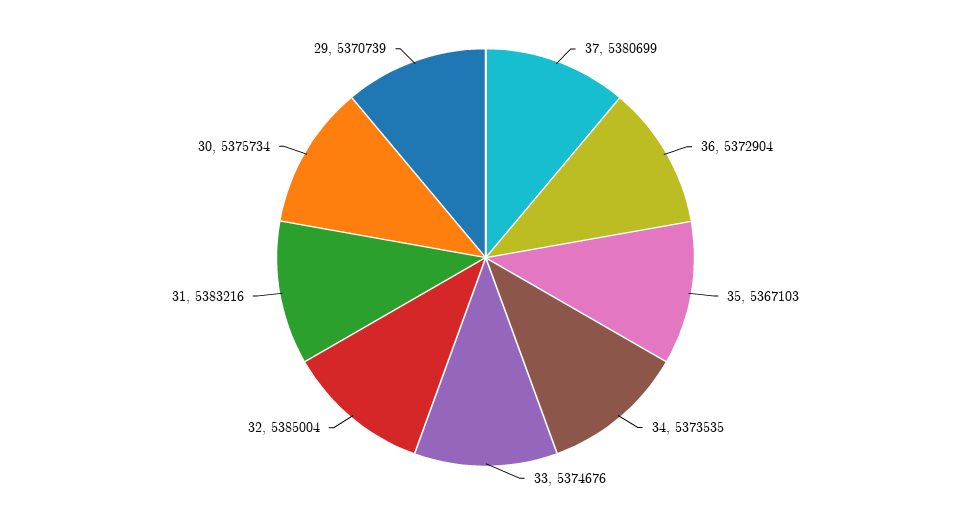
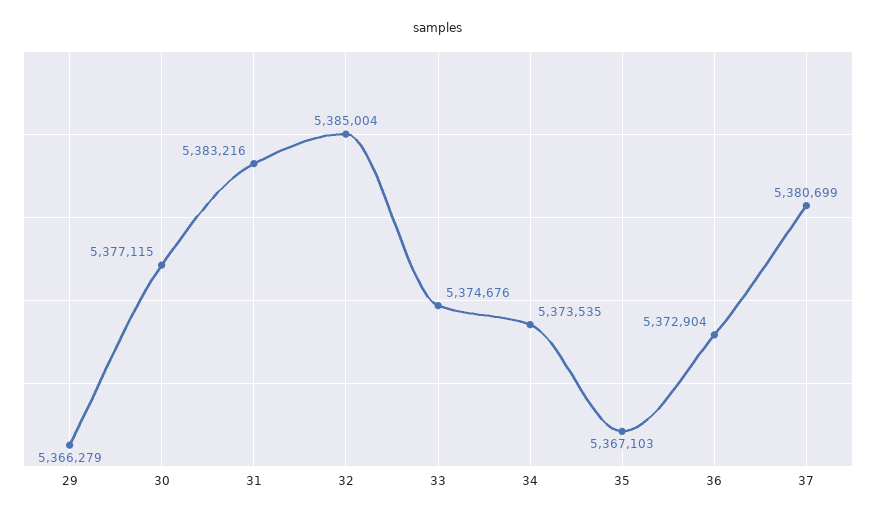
  {
    "37": 5380699,
    "36": 5372904,
    "35": 5367103,
    "34": 5373535,
    "33": 5374676,
    "32": 5385004,
    "31": 5383216,
-   "30": 5375734,
+   "30": 5377115,
-   "29": 5370739
+   "29": 5366279
  }

